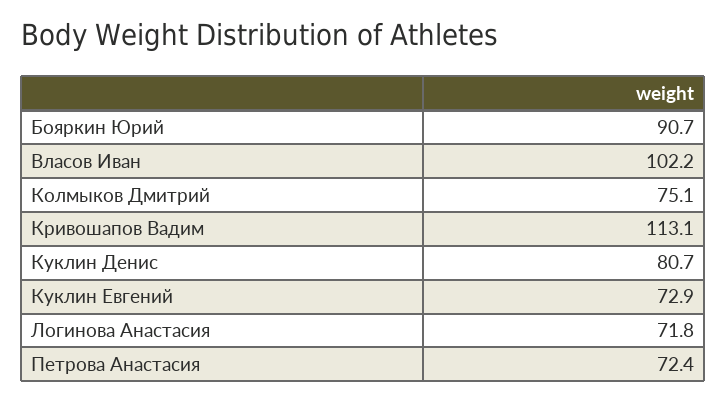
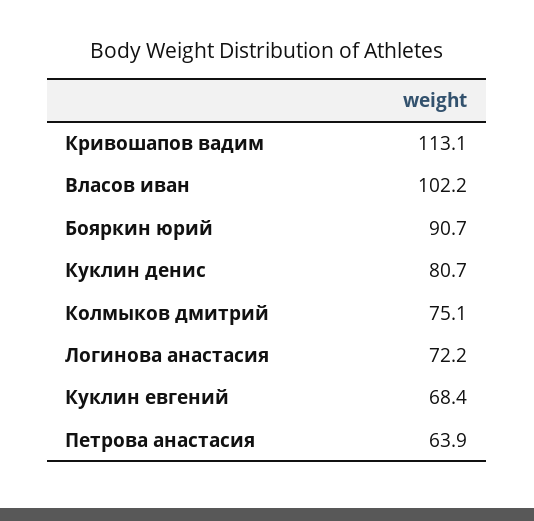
  {
    "Бояркин Юрий": 90.7,
    "Власов Иван": 102.2,
    "Колмыков Дмитрий": 75.1,
    "Кривошапов Вадим": 113.1,
    "Куклин Денис": 80.7,
-   "Куклин Евгений": 72.9,
+   "Куклин Евгений": 68.4,
-   "Логинова Анастасия": 71.8,
+   "Логинова Анастасия": 72.2,
-   "Петрова Анастасия": 72.4
+   "Петрова Анастасия": 63.9
  }

